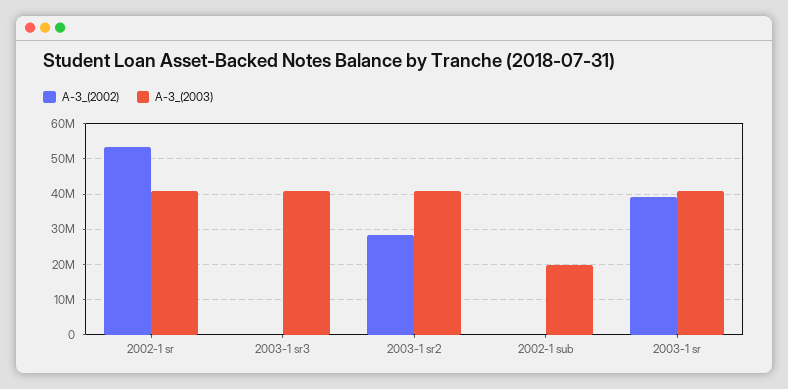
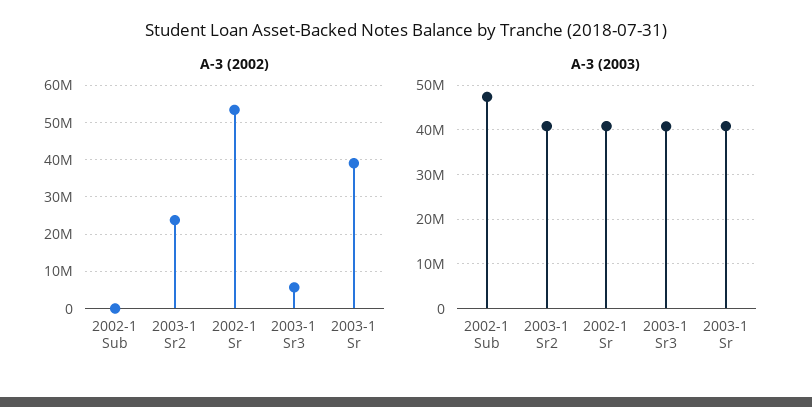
  {
    "A-3_(2002)": {
      "2002-1 sr": 54000000,
-     "2003-1 sr3": 0,
+     "2003-1 sr3": 6000000,
-     "2003-1 sr2": 28000000,
+     "2003-1 sr2": 24000000,
      "2002-1 sub": 0,
      "2003-1 sr": 40000000
    },
    "A-3_(2003)": {
      "2002-1 sr": 40000000,
      "2003-1 sr3": 40000000,
      "2003-1 sr2": 40000000,
-     "2002-1 sub": 20000000,
+     "2002-1 sub": 48000000,
      "2003-1 sr": 40000000
    }
  }

